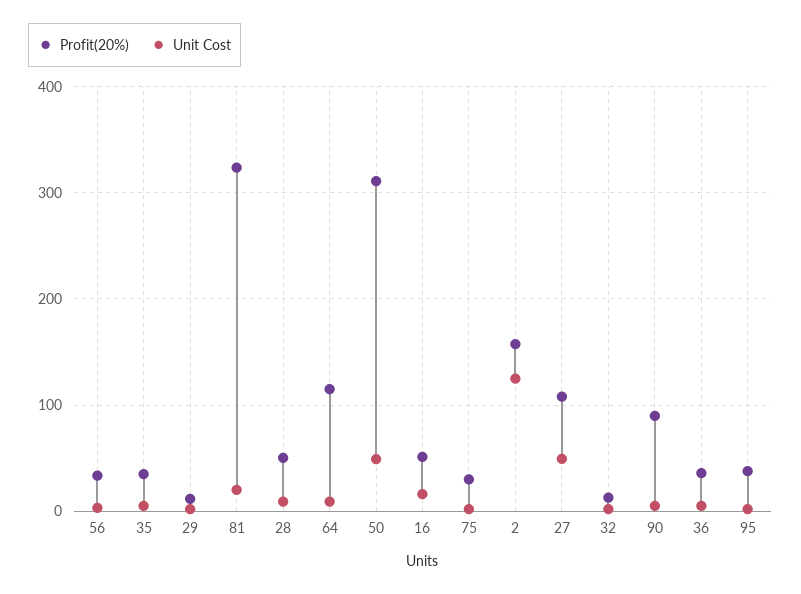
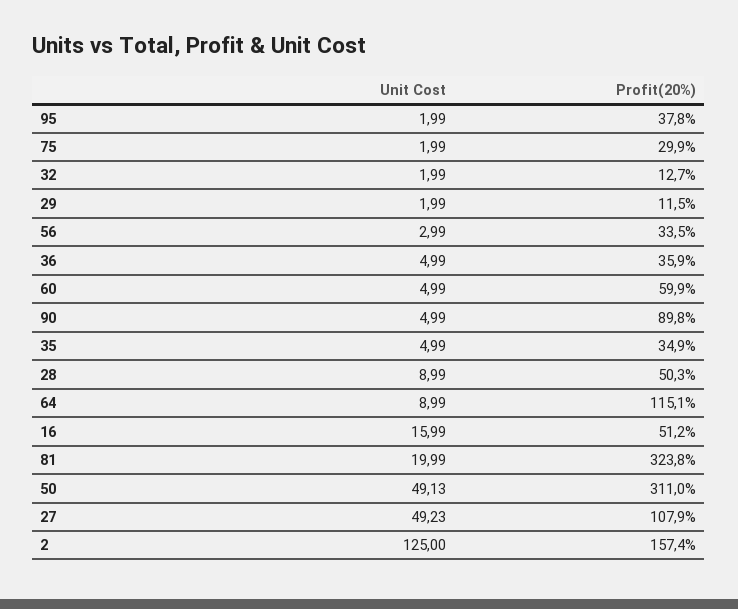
  {
    "Profit(20%)": {
      "56": 33.5,
      "35": 34.9,
      "29": 11.5,
      "81": 323.8,
      "28": 50.3,
      "64": 115.1,
      "50": 311,
      "16": 51.2,
      "75": 29.9,
      "2": 157.4,
      "27": 107.9,
      "32": 12.7,
      "90": 89.8,
      "36": 35.9,
-     "95": 37.8
+     "95": 37.8,
+     "60": 59.9
    },
    "Unit Cost": {
      "56": 2.99,
      "35": 4.99,
      "29": 1.99,
      "81": 19.99,
      "28": 8.99,
      "64": 8.99,
      "50": 49.13,
      "16": 15.99,
      "75": 1.99,
      "2": 125,
      "27": 49.23,
      "32": 1.99,
      "90": 4.99,
      "36": 4.99,
-     "95": 1.99
+     "95": 1.99,
+     "60": 4.99
    }
  }

